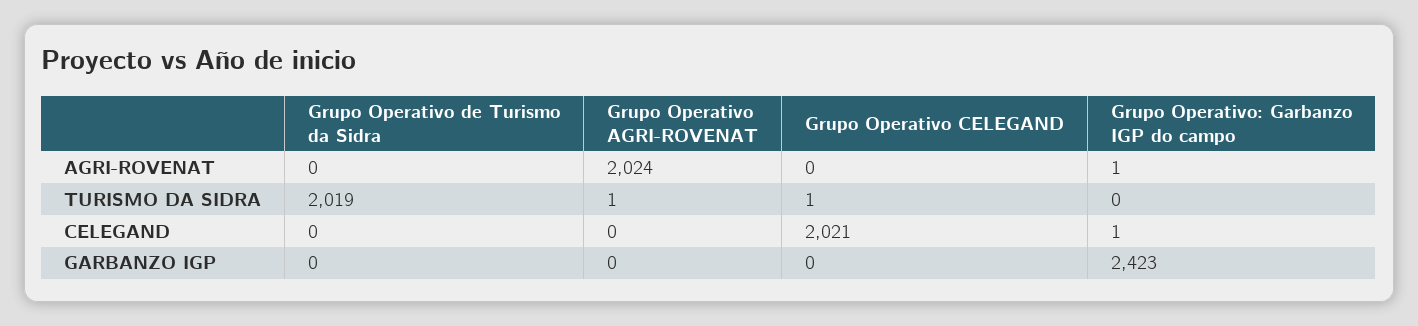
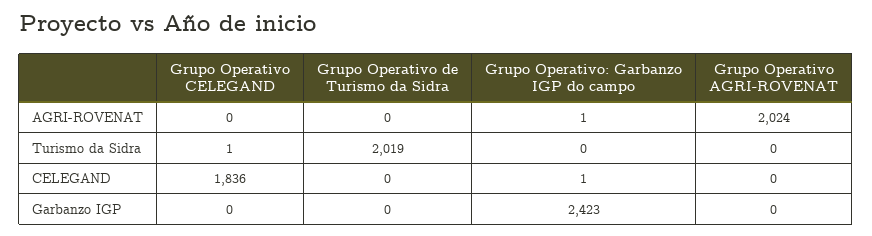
  {
    "Grupo Operativo de Turismo da Sidra": {
      "AGRI-ROVENAT": 0,
      "TURISMO DA SIDRA": 2019,
      "CELEGAND": 0,
      "GARBANZO IGP": 0
    },
    "Grupo Operativo AGRI-ROVENAT": {
      "AGRI-ROVENAT": 2024,
-     "TURISMO DA SIDRA": 1,
+     "TURISMO DA SIDRA": 0,
      "CELEGAND": 0,
      "GARBANZO IGP": 0
    },
    "Grupo Operativo CELEGAND": {
      "AGRI-ROVENAT": 0,
      "TURISMO DA SIDRA": 1,
-     "CELEGAND": 2021,
+     "CELEGAND": 1836,
      "GARBANZO IGP": 0
    },
    "Grupo Operativo: Garbanzo IGP do campo": {
      "AGRI-ROVENAT": 1,
      "TURISMO DA SIDRA": 0,
      "CELEGAND": 1,
      "GARBANZO IGP": 2423
    }
  }

